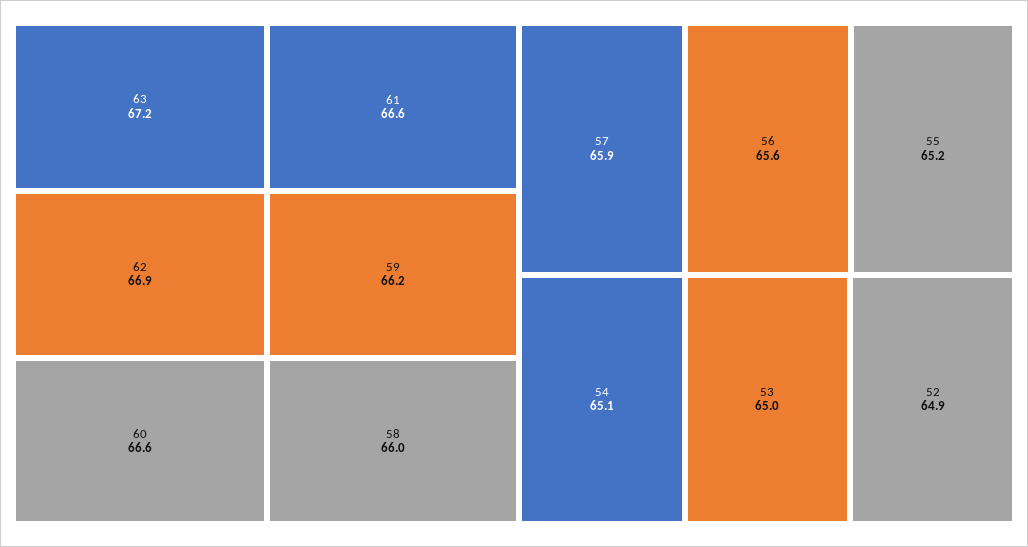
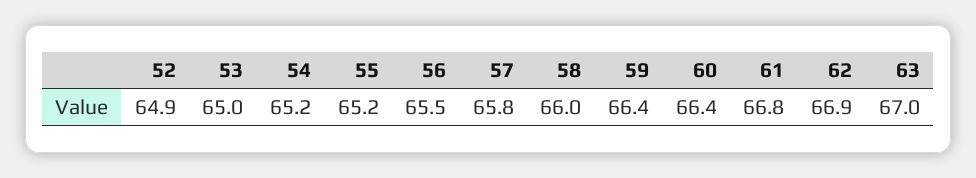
  {
-   "63": 67.2,
+   "63": 67,
    "62": 66.9,
-   "60": 66.6,
+   "60": 66.4,
-   "61": 66.6,
+   "61": 66.8,
-   "59": 66.2,
+   "59": 66.4,
    "58": 66,
-   "57": 65.9,
+   "57": 65.8,
-   "56": 65.6,
+   "56": 65.5,
    "55": 65.2,
-   "54": 65.1,
+   "54": 65.2,
    "53": 65,
    "52": 64.9
  }

